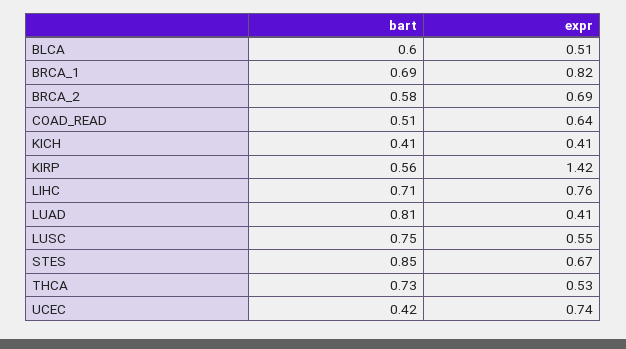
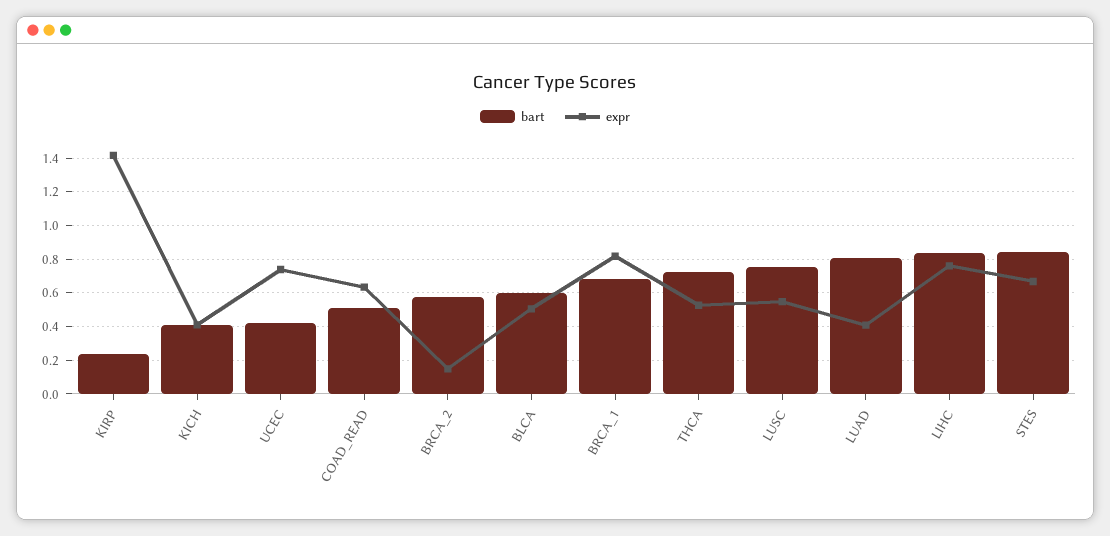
  {
    "bart": {
      "BLCA": 0.6,
      "BRCA_1": 0.69,
      "BRCA_2": 0.58,
      "COAD_READ": 0.51,
      "KICH": 0.41,
-     "KIRP": 0.56,
+     "KIRP": 0.25,
-     "LIHC": 0.71,
+     "LIHC": 0.85,
      "LUAD": 0.81,
      "LUSC": 0.75,
      "STES": 0.85,
      "THCA": 0.73,
      "UCEC": 0.42
    },
    "expr": {
      "BLCA": 0.51,
      "BRCA_1": 0.82,
-     "BRCA_2": 0.69,
+     "BRCA_2": 0.15,
      "COAD_READ": 0.64,
      "KICH": 0.41,
      "KIRP": 1.42,
      "LIHC": 0.76,
      "LUAD": 0.41,
      "LUSC": 0.55,
      "STES": 0.67,
      "THCA": 0.53,
      "UCEC": 0.74
    }
  }

